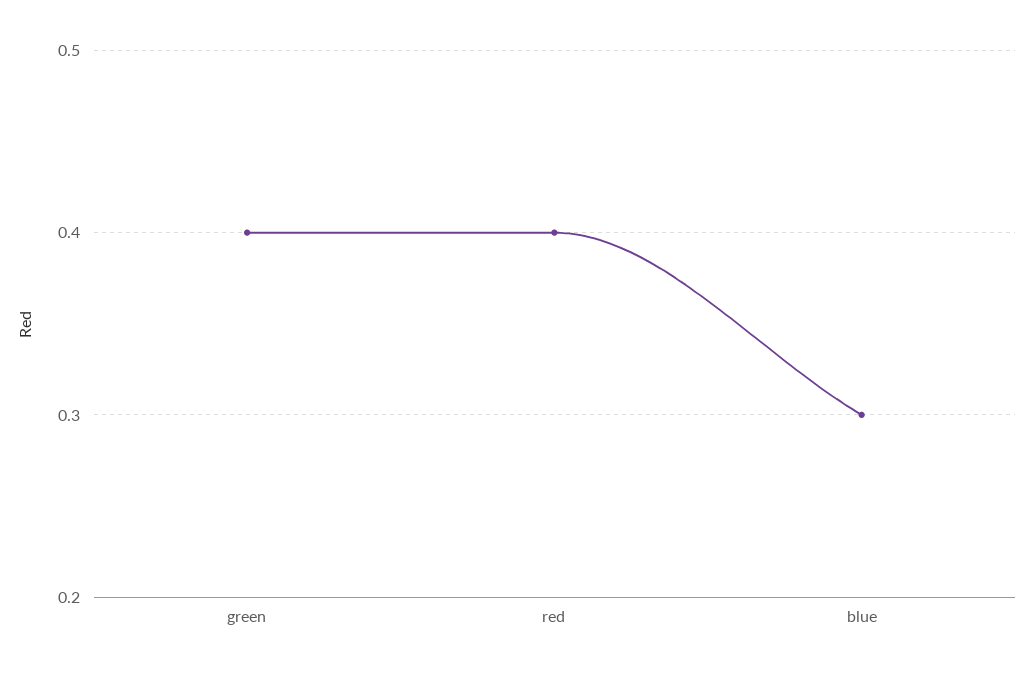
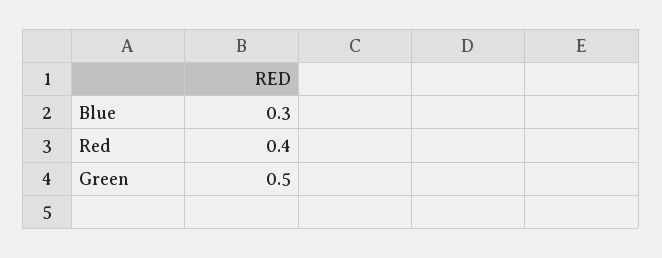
  {
-   "green": 0.4,
+   "green": 0.5,
    "red": 0.4,
    "blue": 0.3
  }

